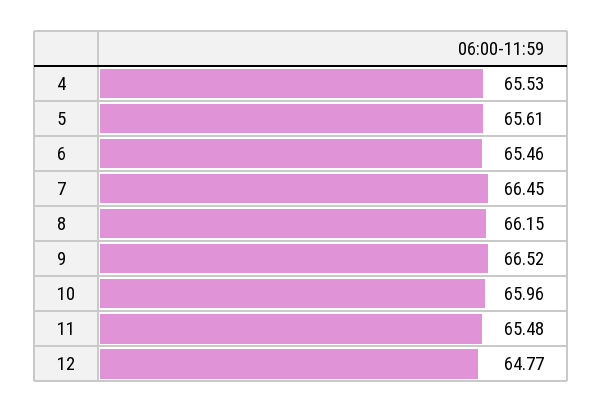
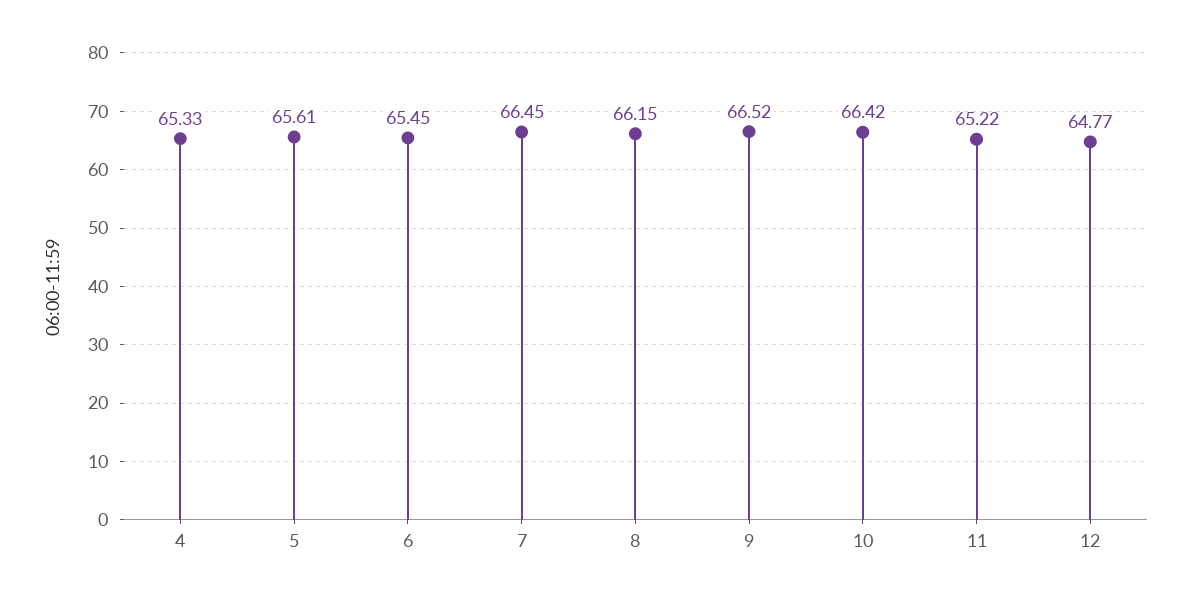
  {
-   "4": 65.53,
+   "4": 65.33,
    "5": 65.61,
-   "6": 65.46,
+   "6": 65.45,
    "7": 66.45,
    "8": 66.15,
    "9": 66.52,
-   "10": 65.96,
+   "10": 66.42,
-   "11": 65.48,
+   "11": 65.22,
    "12": 64.77
  }

